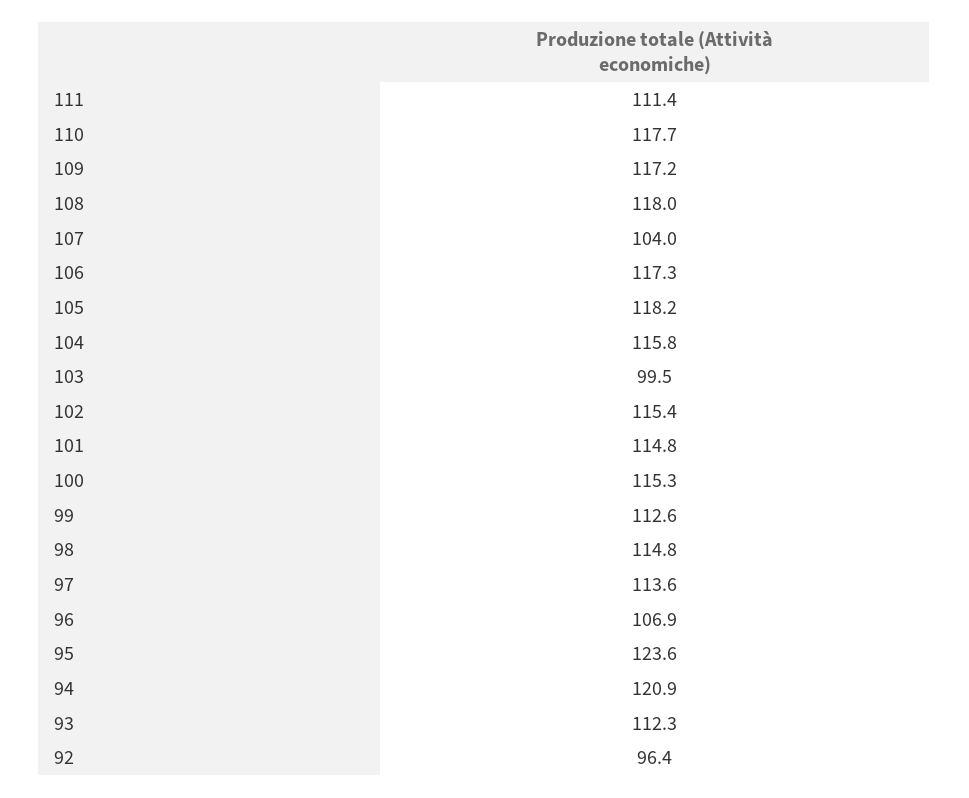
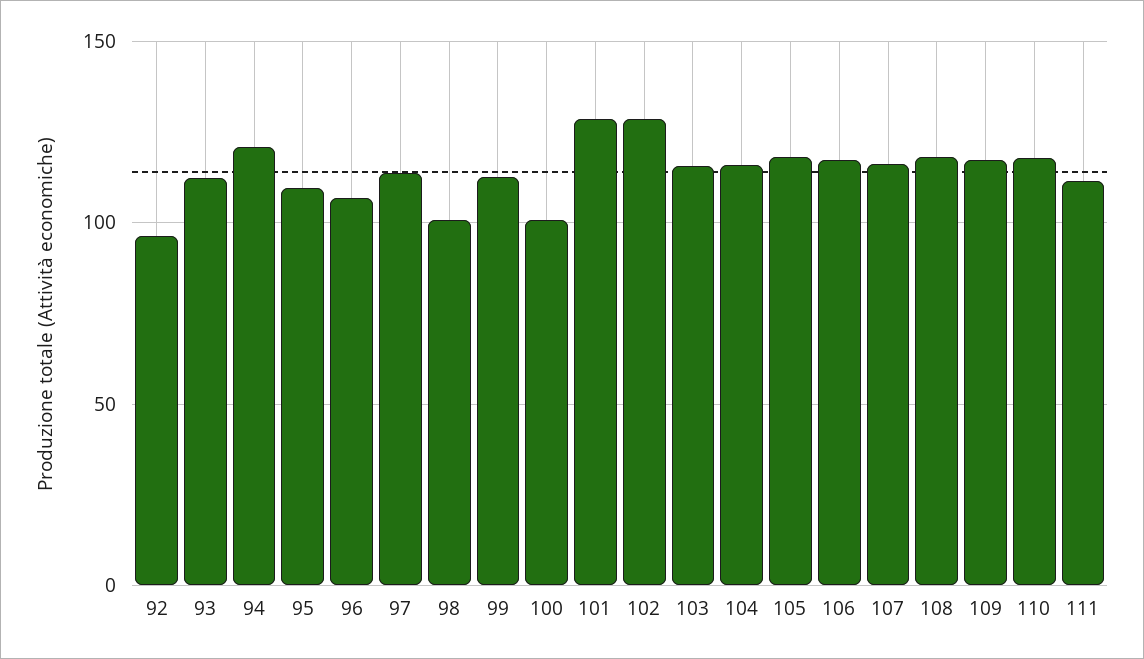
  {
    "111": 111.4,
    "110": 117.7,
    "109": 117.2,
    "108": 118,
-   "107": 104,
+   "107": 115,
    "106": 117.3,
    "105": 118.2,
    "104": 115.8,
-   "103": 99.5,
+   "103": 115,
-   "102": 115.4,
+   "102": 130,
-   "101": 114.8,
+   "101": 130,
-   "100": 115.3,
+   "100": 100,
    "99": 112.6,
-   "98": 114.8,
+   "98": 100,
    "97": 113.6,
    "96": 106.9,
-   "95": 123.6,
+   "95": 110,
    "94": 120.9,
    "93": 112.3,
    "92": 96.4
  }

